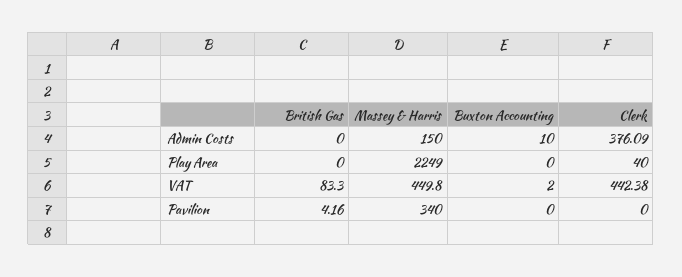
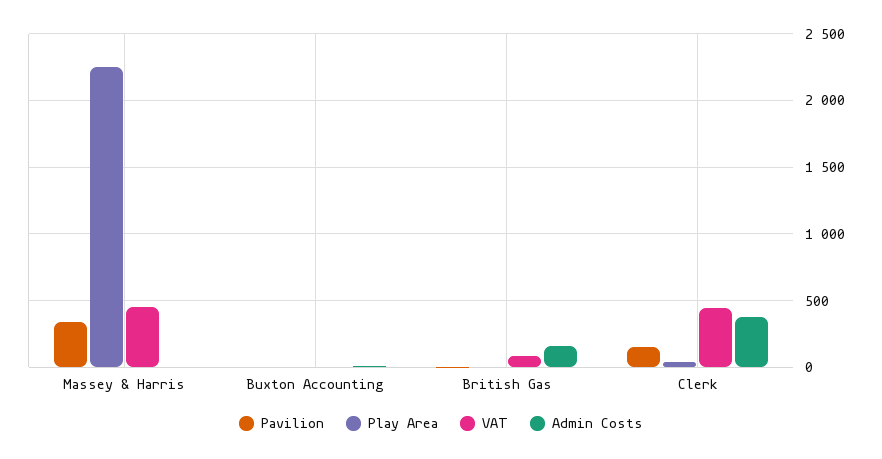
  {
    "Admin Costs": {
-     "British Gas": 0,
+     "British Gas": 150,
-     "Massey & Harris": 150,
+     "Massey & Harris": 0,
      "Buxton Accounting": 10,
      "Clerk": 376.09
    },
    "Play Area": {
      "British Gas": 0,
      "Massey & Harris": 2249,
      "Buxton Accounting": 0,
      "Clerk": 40
    },
    "VAT": {
      "British Gas": 83.3,
      "Massey & Harris": 449.8,
      "Buxton Accounting": 2,
      "Clerk": 442.38
    },
    "Pavilion": {
      "British Gas": 4.16,
      "Massey & Harris": 340,
      "Buxton Accounting": 0,
-     "Clerk": 0
+     "Clerk": 150
    }
  }

